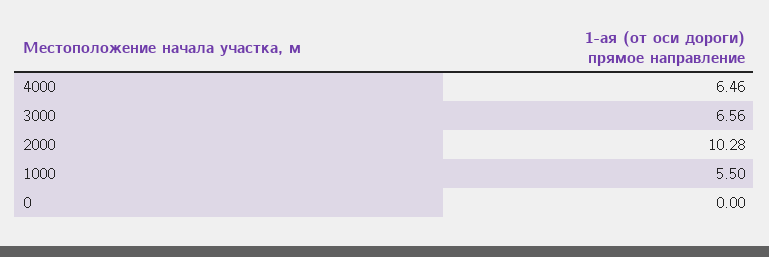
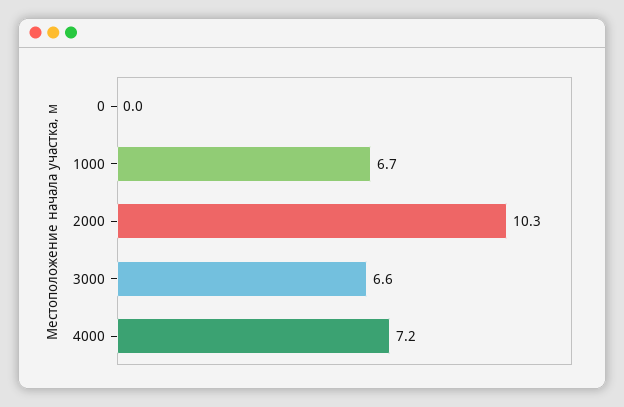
  {
-   "4000": 6.46,
+   "4000": 7.2,
    "3000": 6.56,
    "2000": 10.28,
-   "1000": 5.5,
+   "1000": 6.7,
    "0": 0
  }

